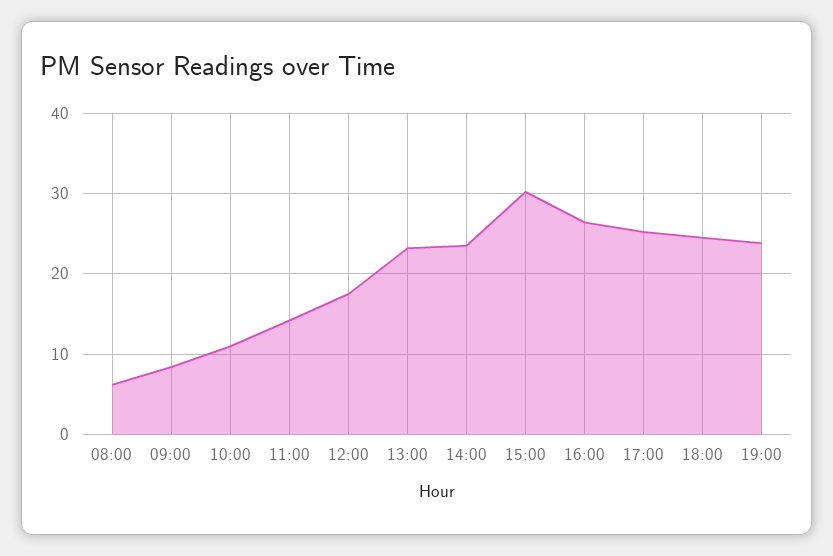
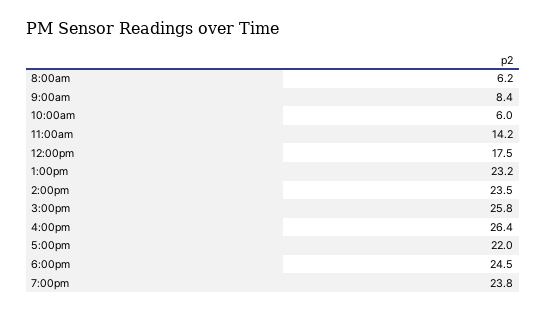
  {
    "08:00": 6.2,
    "09:00": 8.4,
-   "10:00": 11,
+   "10:00": 6,
    "11:00": 14.2,
    "12:00": 17.5,
    "13:00": 23.2,
    "14:00": 23.5,
-   "15:00": 30,
+   "15:00": 25.8,
    "16:00": 26.4,
-   "17:00": 25,
+   "17:00": 22,
    "18:00": 24.5,
    "19:00": 23.8
  }

